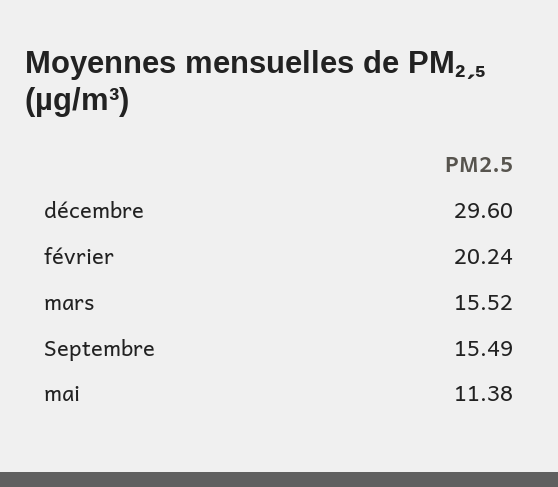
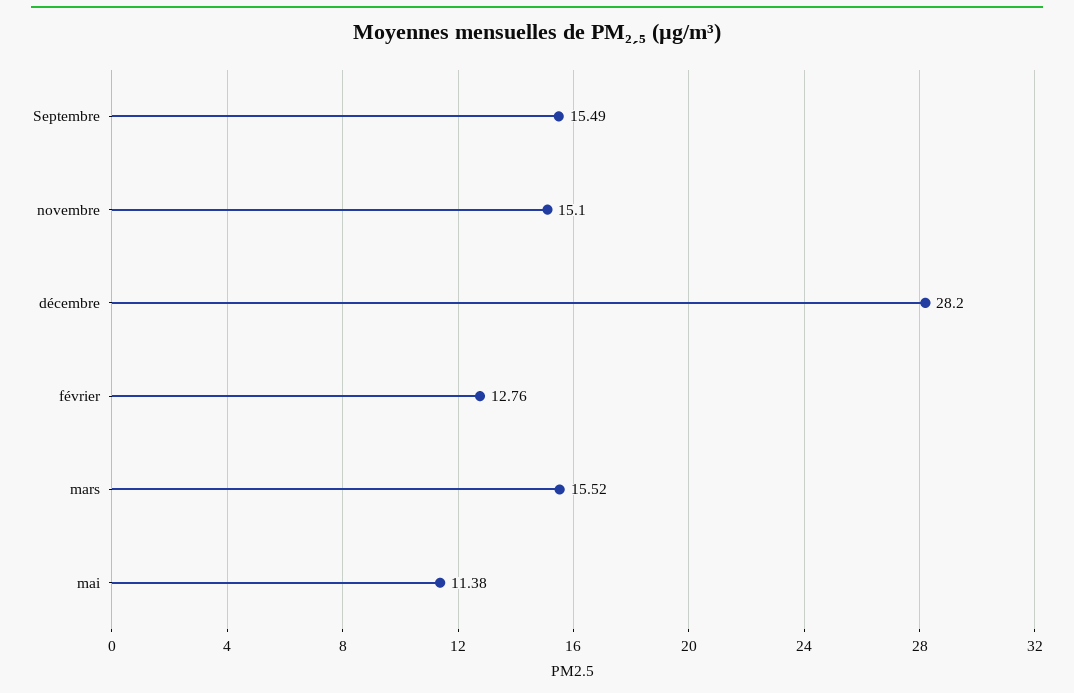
  {
-   "décembre": 29.6,
+   "décembre": 28.2,
-   "février": 20.24,
+   "février": 12.76,
    "mars": 15.52,
    "Septembre": 15.49,
-   "mai": 11.38
+   "mai": 11.38,
+   "novembre": 15.1
  }

